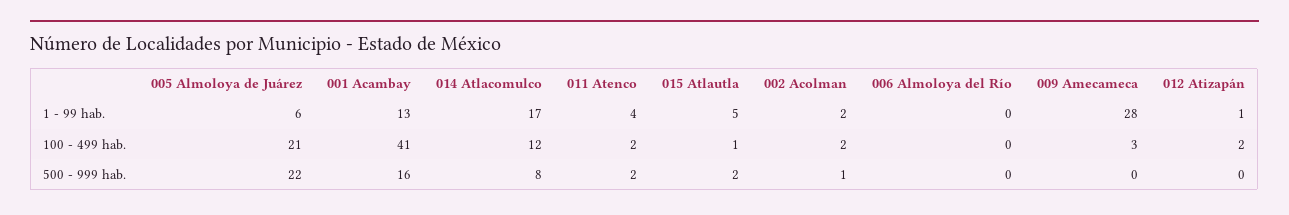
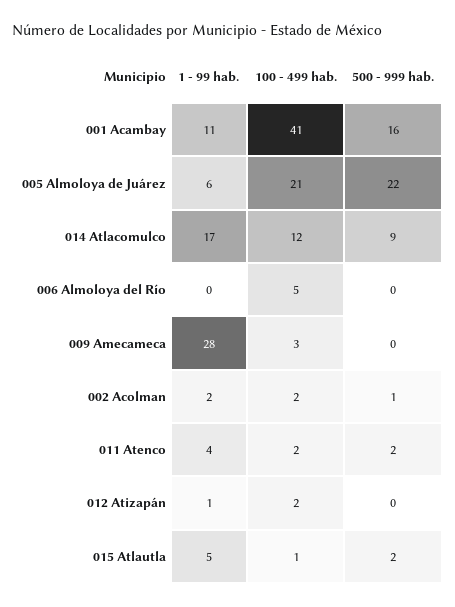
  {
    "005 Almoloya de Juárez": {
      "1 - 99 hab.": 6,
      "100 - 499 hab.": 21,
      "500 - 999 hab.": 22
    },
    "001 Acambay": {
-     "1 - 99 hab.": 13,
+     "1 - 99 hab.": 11,
      "100 - 499 hab.": 41,
      "500 - 999 hab.": 16
    },
    "014 Atlacomulco": {
      "1 - 99 hab.": 17,
      "100 - 499 hab.": 12,
-     "500 - 999 hab.": 8
+     "500 - 999 hab.": 9
    },
    "011 Atenco": {
      "1 - 99 hab.": 4,
      "100 - 499 hab.": 2,
      "500 - 999 hab.": 2
    },
    "015 Atlautla": {
      "1 - 99 hab.": 5,
      "100 - 499 hab.": 1,
      "500 - 999 hab.": 2
    },
    "002 Acolman": {
      "1 - 99 hab.": 2,
      "100 - 499 hab.": 2,
      "500 - 999 hab.": 1
    },
    "006 Almoloya del Río": {
      "1 - 99 hab.": 0,
-     "100 - 499 hab.": 0,
+     "100 - 499 hab.": 5,
      "500 - 999 hab.": 0
    },
    "009 Amecameca": {
      "1 - 99 hab.": 28,
      "100 - 499 hab.": 3,
      "500 - 999 hab.": 0
    },
    "012 Atizapán": {
      "1 - 99 hab.": 1,
      "100 - 499 hab.": 2,
      "500 - 999 hab.": 0
    }
  }

